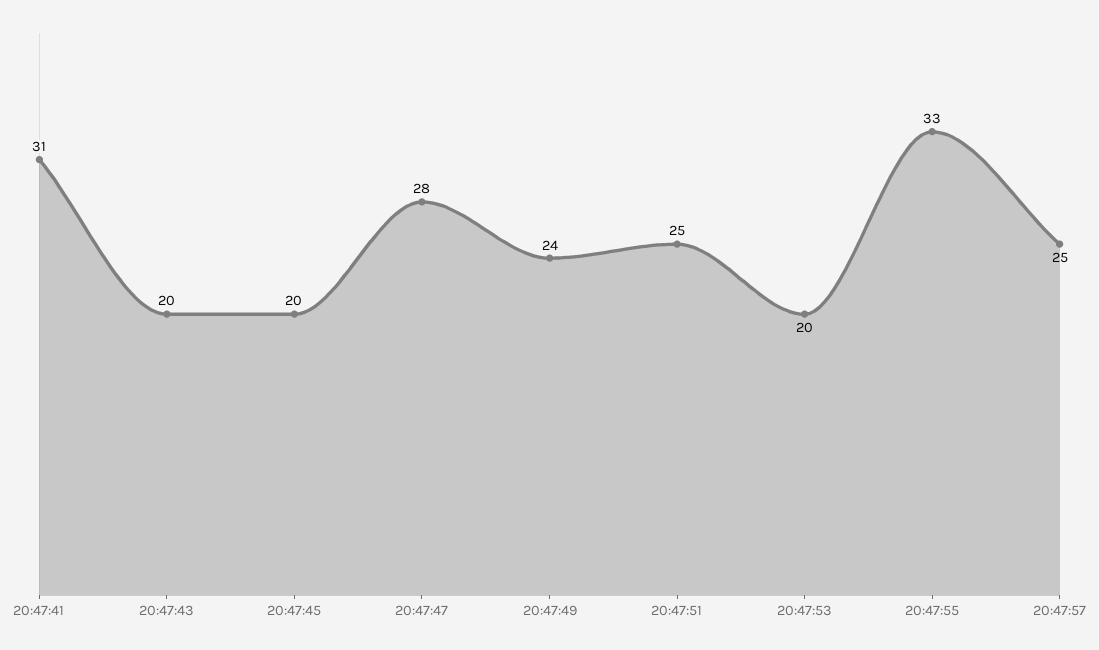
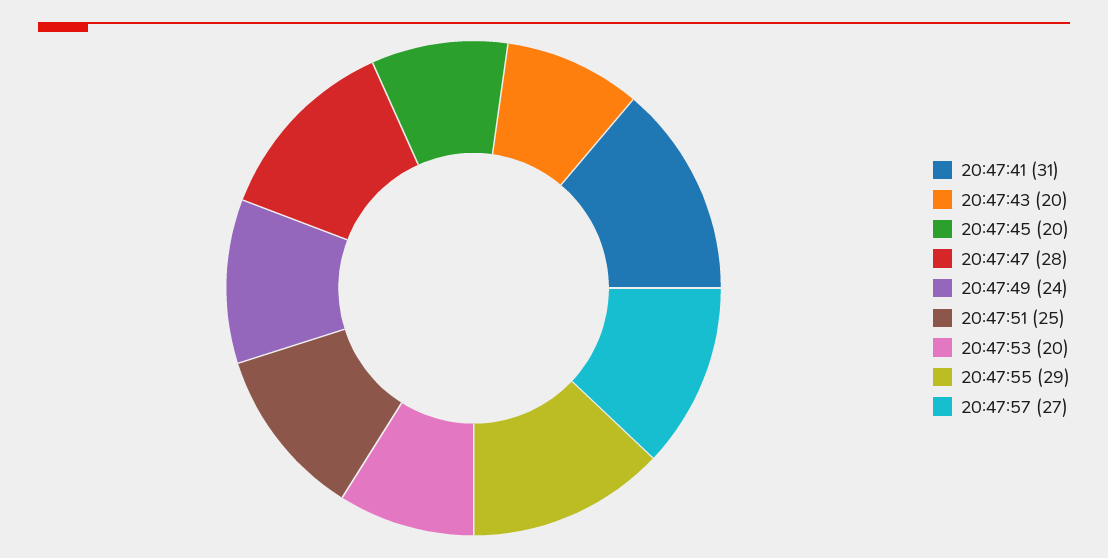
  {
    "20:47:41": 31,
    "20:47:43": 20,
    "20:47:45": 20,
    "20:47:47": 28,
    "20:47:49": 24,
    "20:47:51": 25,
    "20:47:53": 20,
-   "20:47:55": 33,
+   "20:47:55": 29,
-   "20:47:57": 25
+   "20:47:57": 27
  }

